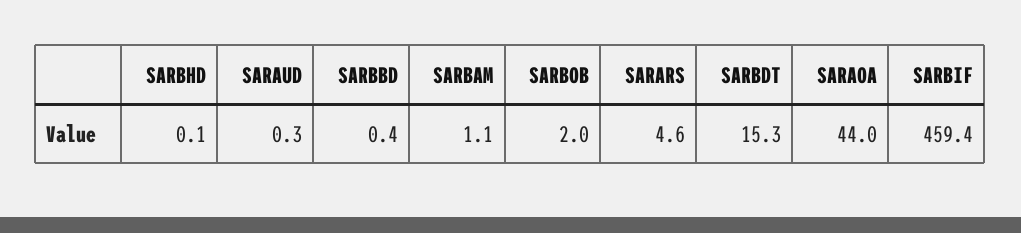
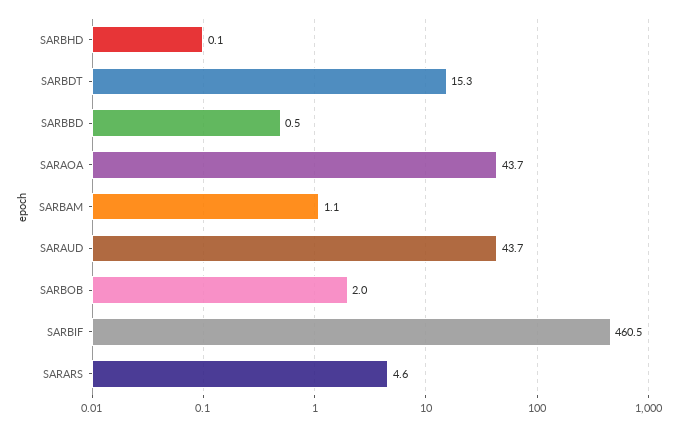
  {
    "SARBHD": 0.1,
-   "SARAUD": 0.3,
+   "SARAUD": 43.7,
-   "SARBBD": 0.4,
+   "SARBBD": 0.5,
    "SARBAM": 1.1,
    "SARBOB": 2,
    "SARARS": 4.6,
    "SARBDT": 15.3,
-   "SARAOA": 44,
+   "SARAOA": 43.7,
-   "SARBIF": 459.4
+   "SARBIF": 460.5
  }

